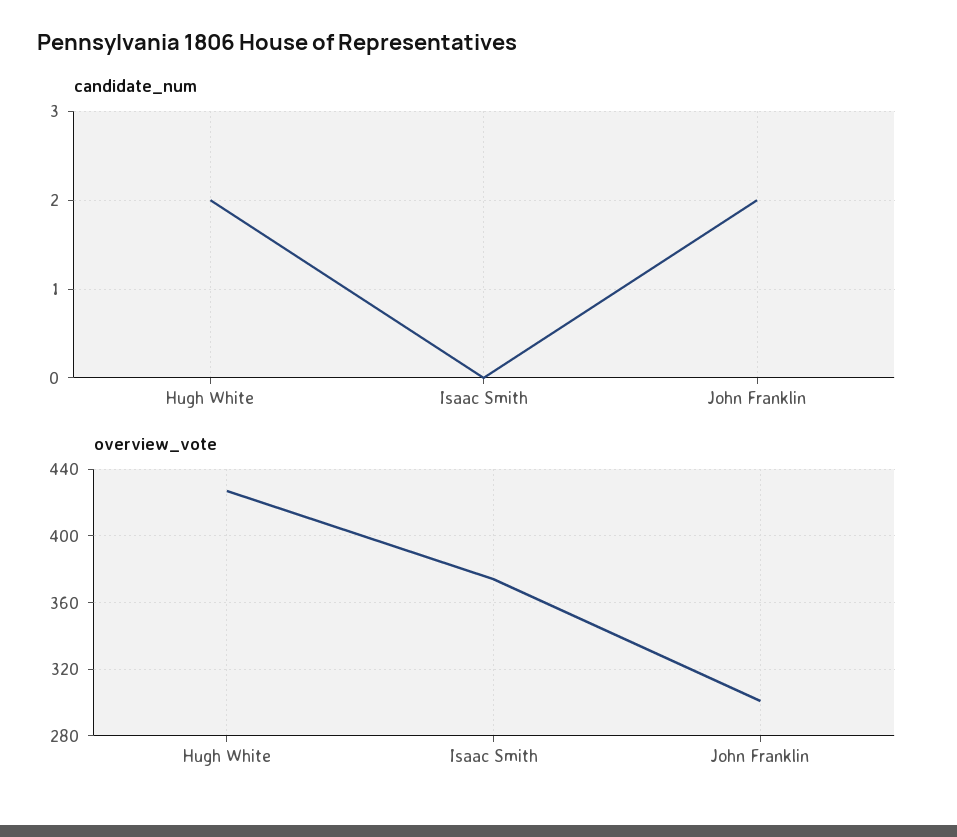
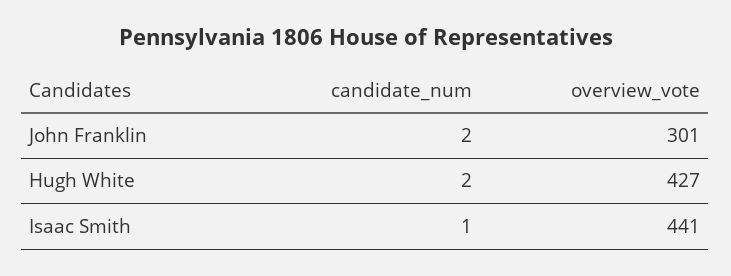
  {
    "candidate_num": {
      "Hugh White": 2,
-     "Isaac Smith": 0,
+     "Isaac Smith": 1,
      "John Franklin": 2
    },
    "overview_vote": {
      "Hugh White": 427,
-     "Isaac Smith": 375,
+     "Isaac Smith": 441,
      "John Franklin": 301
    }
  }

